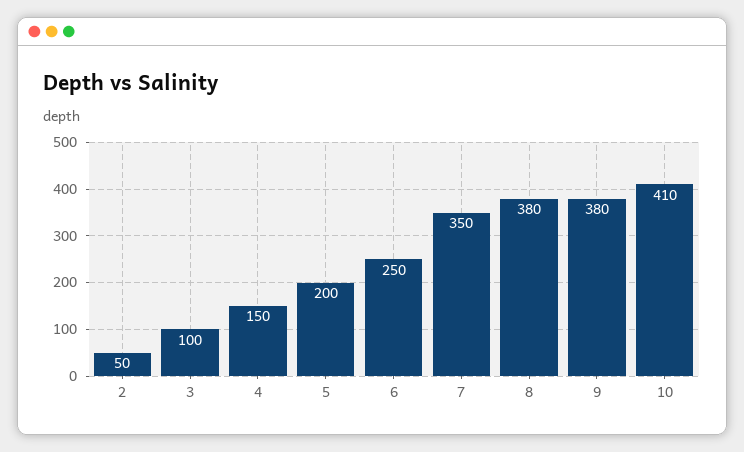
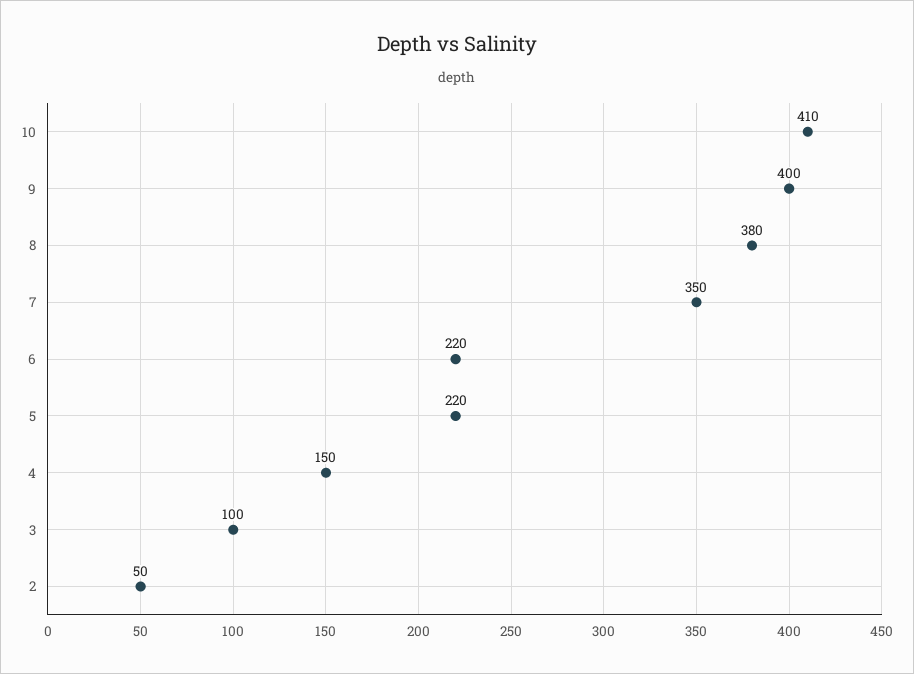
  {
    "2": 50,
    "3": 100,
    "4": 150,
-   "5": 200,
+   "5": 220,
-   "6": 250,
+   "6": 220,
    "7": 350,
    "8": 380,
-   "9": 380,
+   "9": 400,
    "10": 410
  }

